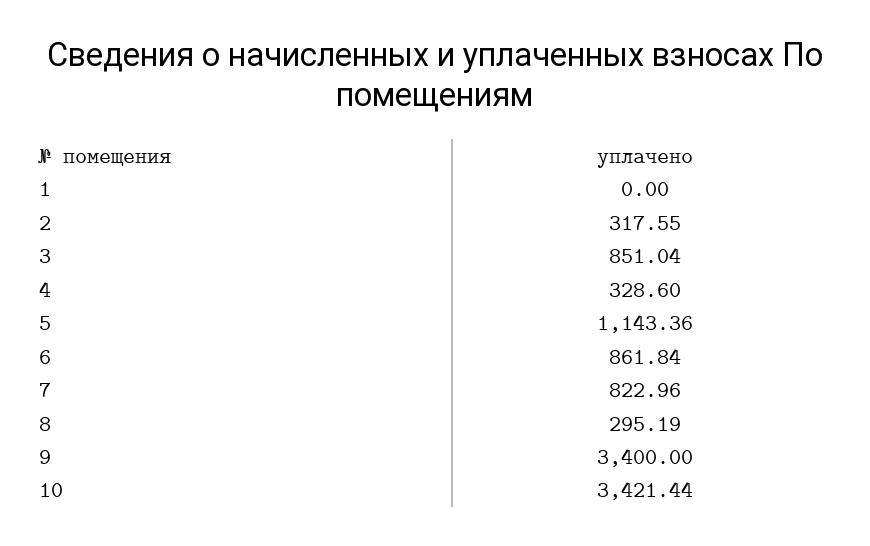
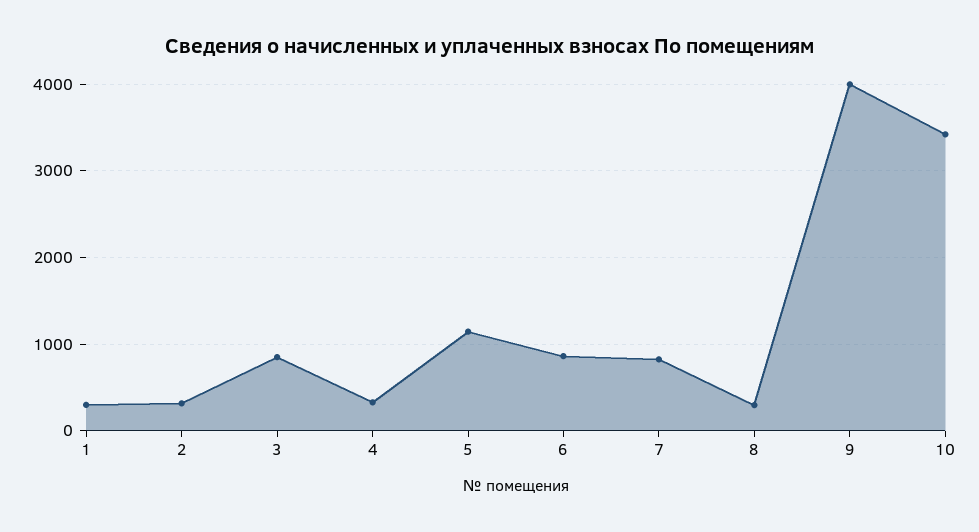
  {
-   "1": 0,
+   "1": 300,
    "2": 317.55,
    "3": 851.04,
    "4": 328.6,
    "5": 1143.36,
    "6": 861.84,
    "7": 822.96,
    "8": 295.19,
-   "9": 3400,
+   "9": 4000,
    "10": 3421.44
  }

